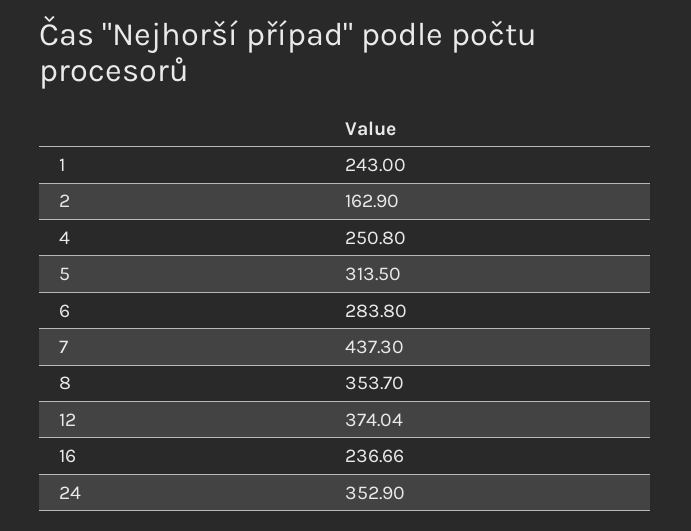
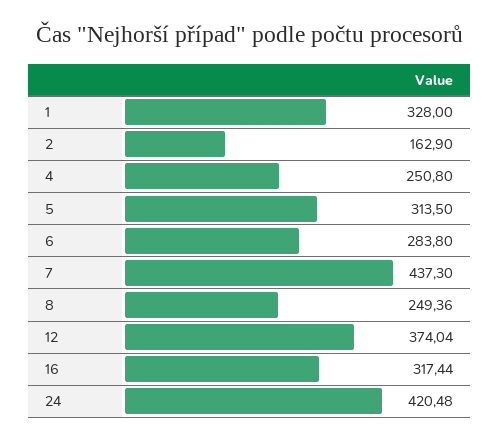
  {
-   "1": 243,
+   "1": 328,
    "2": 162.9,
    "4": 250.8,
    "5": 313.5,
    "6": 283.8,
    "7": 437.3,
-   "8": 353.7,
+   "8": 249.36,
    "12": 374.04,
-   "16": 236.66,
+   "16": 317.44,
-   "24": 352.9
+   "24": 420.48
  }

